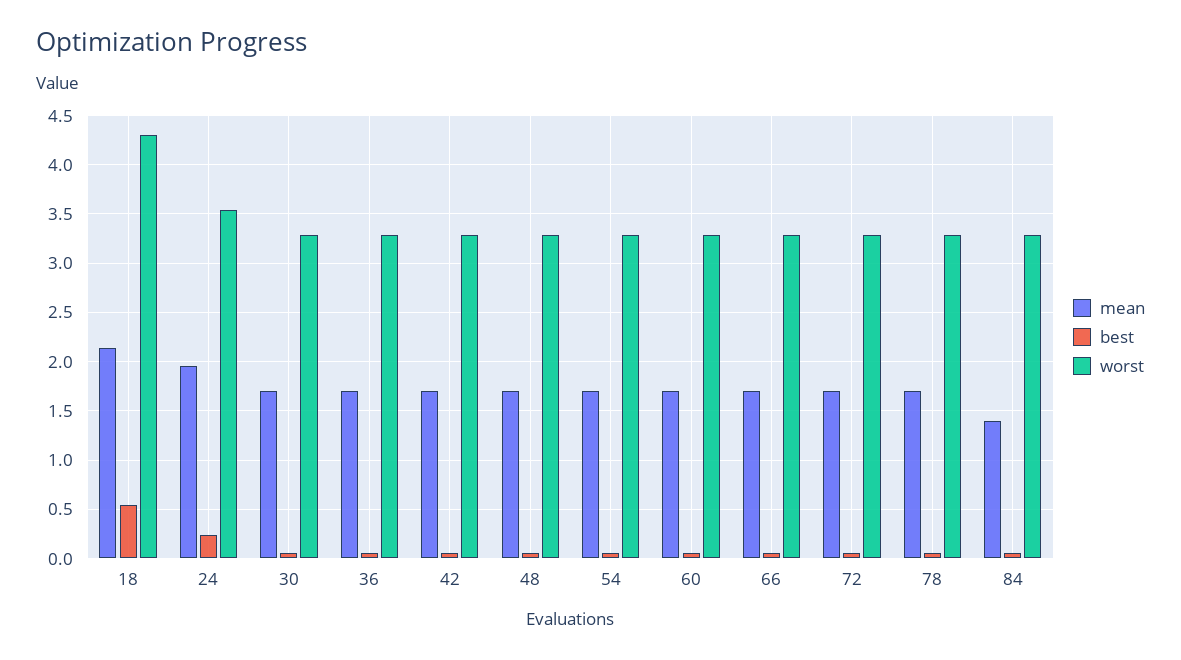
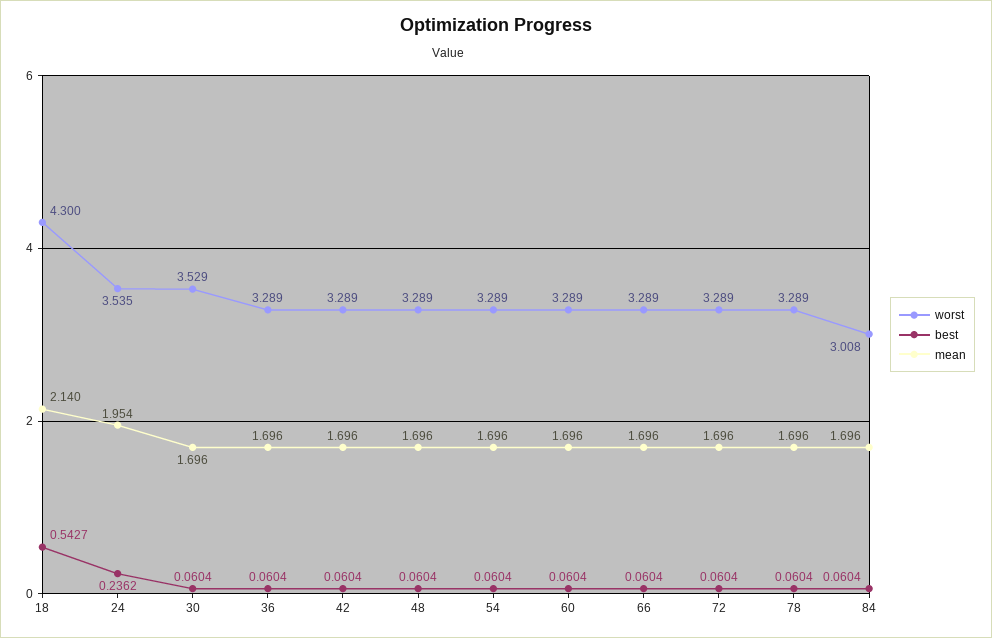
  {
    "mean": {
      "18": 2.14,
      "24": 1.954,
      "30": 1.696,
      "36": 1.696,
      "42": 1.696,
      "48": 1.696,
      "54": 1.696,
      "60": 1.696,
      "66": 1.696,
      "72": 1.696,
      "78": 1.696,
-     "84": 1.4
+     "84": 1.696
    },
    "best": {
      "18": 0.5427,
      "24": 0.2362,
      "30": 0.0604,
      "36": 0.0604,
      "42": 0.0604,
      "48": 0.0604,
      "54": 0.0604,
      "60": 0.0604,
      "66": 0.0604,
      "72": 0.0604,
      "78": 0.0604,
      "84": 0.0604
    },
    "worst": {
      "18": 4.3,
      "24": 3.535,
-     "30": 3.3,
+     "30": 3.529,
      "36": 3.289,
      "42": 3.289,
      "48": 3.289,
      "54": 3.289,
      "60": 3.289,
      "66": 3.289,
      "72": 3.289,
      "78": 3.289,
-     "84": 3.3
+     "84": 3.008
    }
  }

